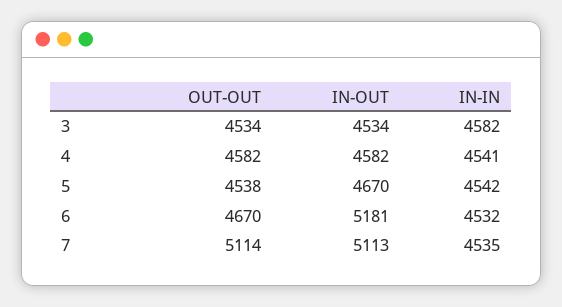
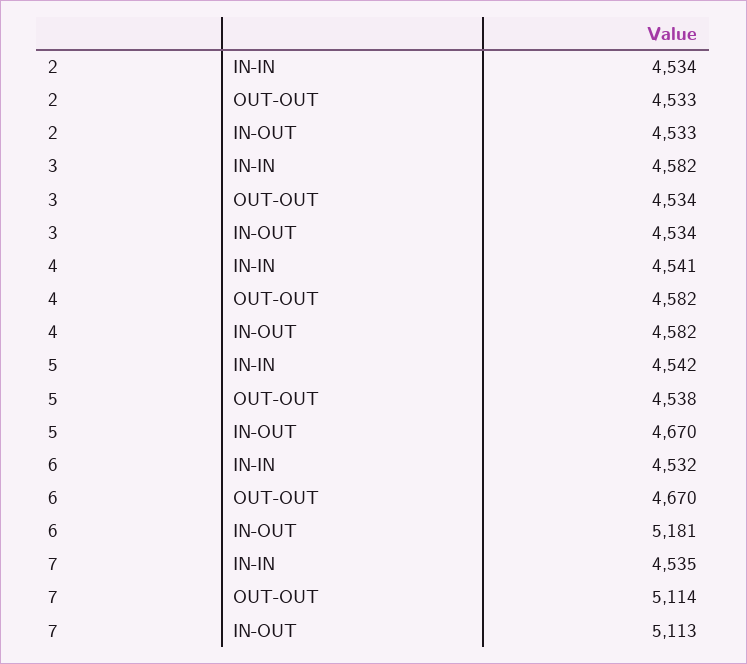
  {
    "OUT-OUT": {
      "3": 4534,
      "4": 4582,
      "5": 4538,
      "6": 4670,
-     "7": 5114
+     "7": 5114,
+     "2": 4533
    },
    "IN-OUT": {
      "3": 4534,
      "4": 4582,
      "5": 4670,
      "6": 5181,
-     "7": 5113
+     "7": 5113,
+     "2": 4533
    },
    "IN-IN": {
      "3": 4582,
      "4": 4541,
      "5": 4542,
      "6": 4532,
-     "7": 4535
+     "7": 4535,
+     "2": 4534
    }
  }

